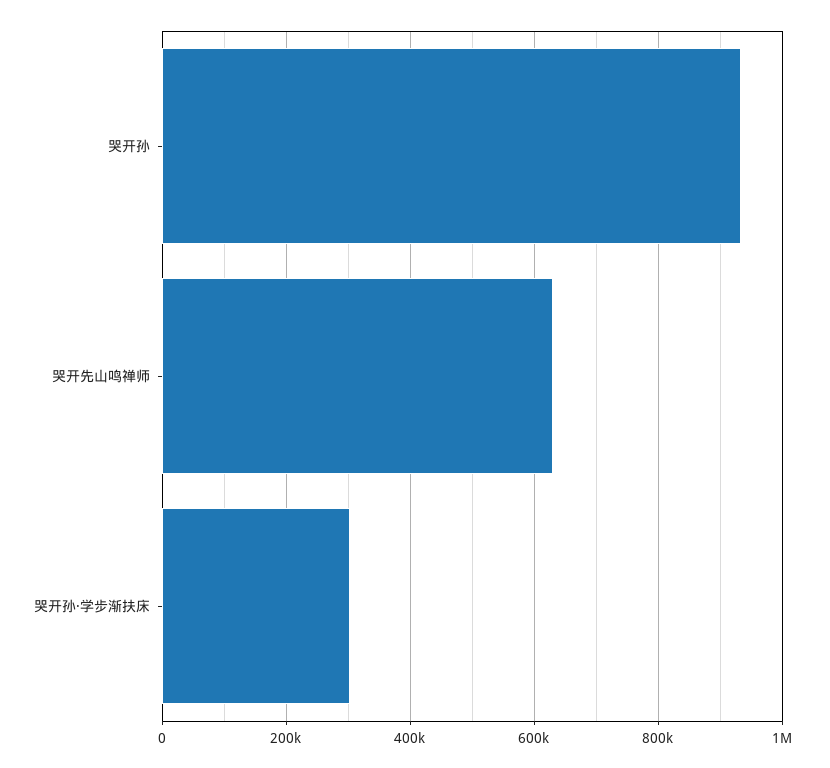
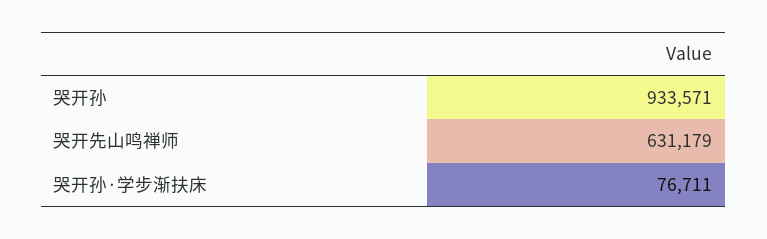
  {
    "哭开孙": 933571,
    "哭开先山鸣禅师": 631179,
-   "哭开孙·学步渐扶床": 300000
+   "哭开孙·学步渐扶床": 76711
  }

